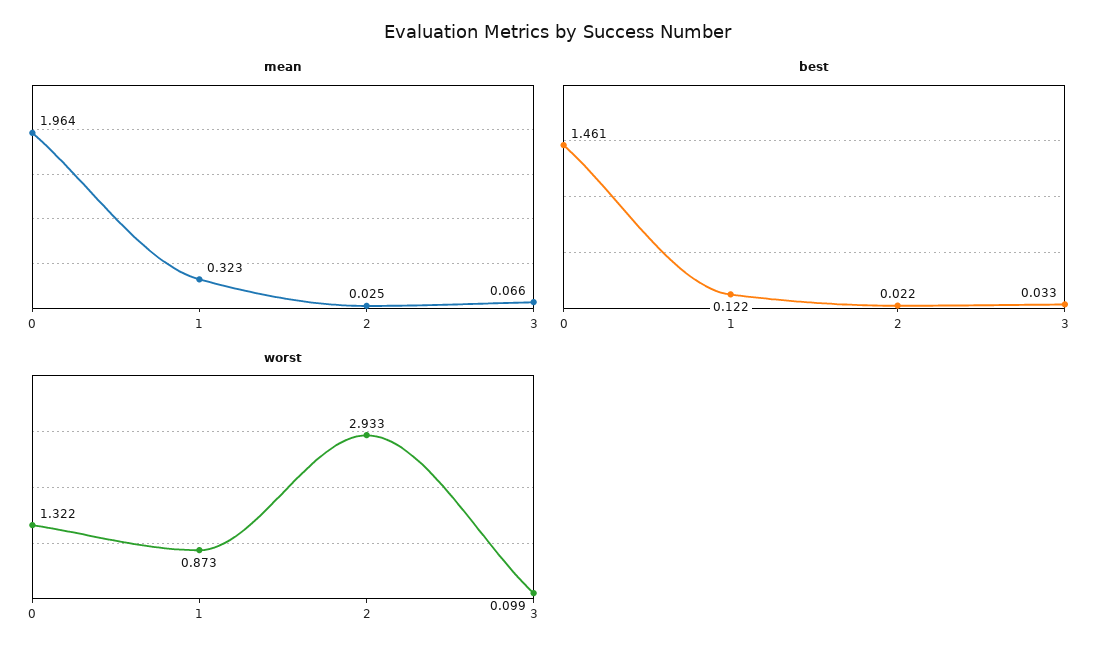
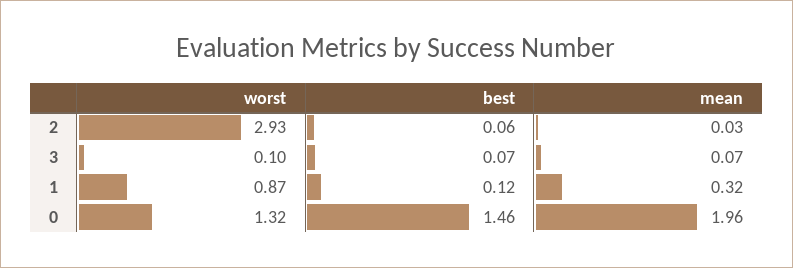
  {
    "mean": {
      "0": 1.964,
      "1": 0.323,
      "2": 0.025,
      "3": 0.066
    },
    "best": {
      "0": 1.461,
      "1": 0.122,
-     "2": 0.022,
+     "2": 0.06,
-     "3": 0.033
+     "3": 0.07
    },
    "worst": {
      "0": 1.322,
      "1": 0.873,
      "2": 2.933,
      "3": 0.099
    }
  }

